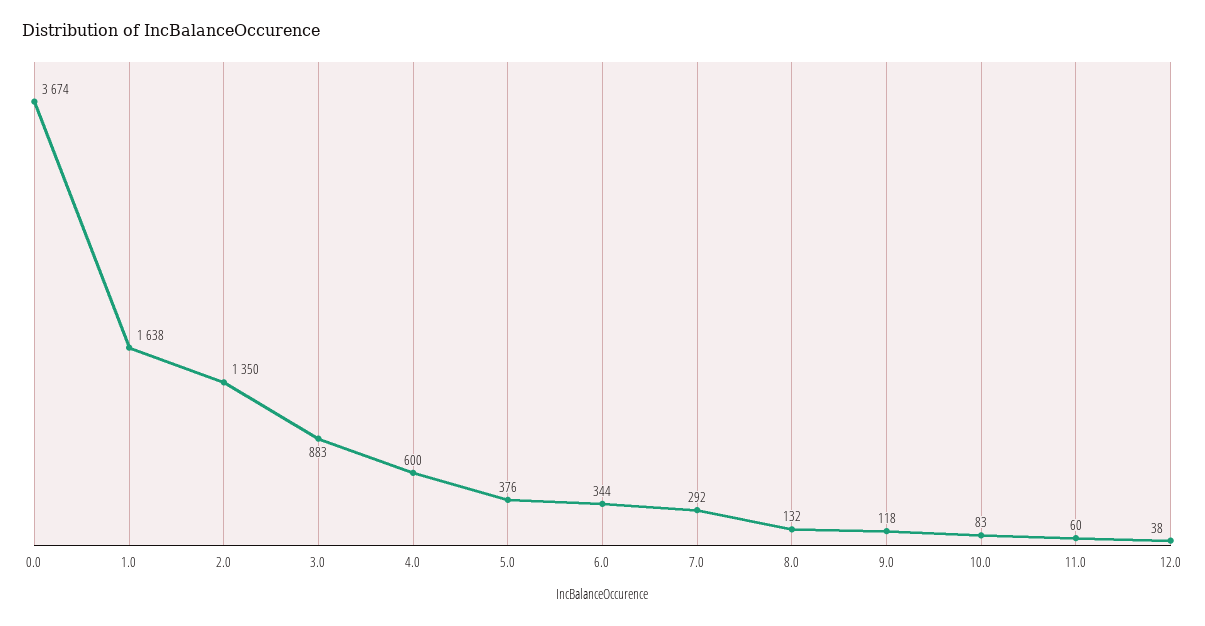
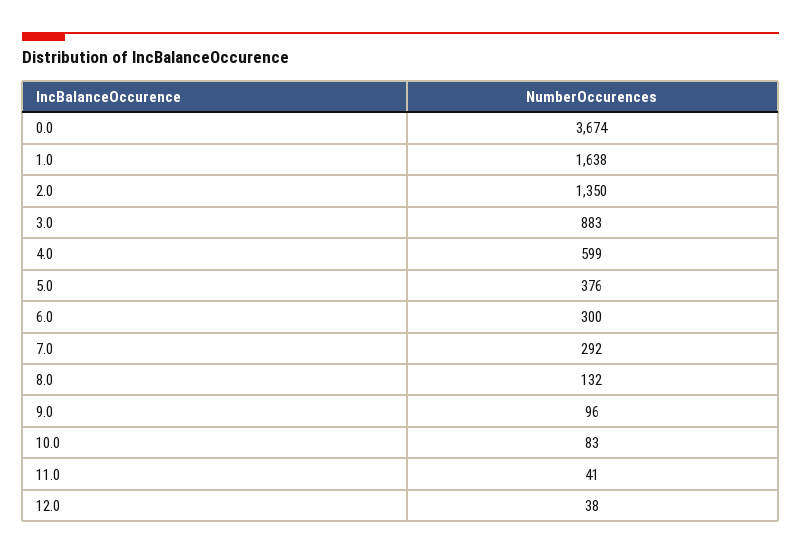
  {
    "0.0": 3674,
    "1.0": 1638,
    "2.0": 1350,
    "3.0": 883,
-   "4.0": 600,
+   "4.0": 599,
    "5.0": 376,
-   "6.0": 344,
+   "6.0": 300,
    "7.0": 292,
    "8.0": 132,
-   "9.0": 118,
+   "9.0": 96,
    "10.0": 83,
-   "11.0": 60,
+   "11.0": 41,
    "12.0": 38
  }

